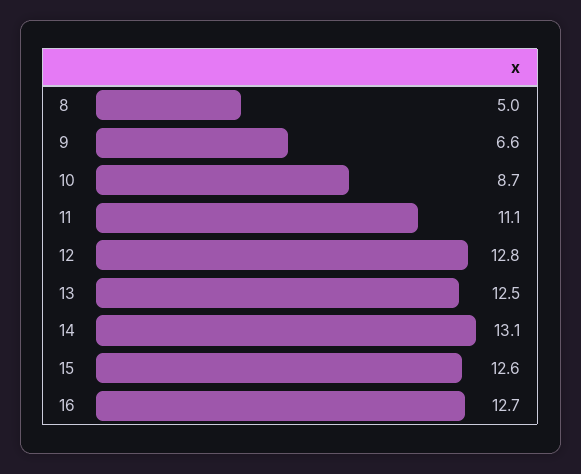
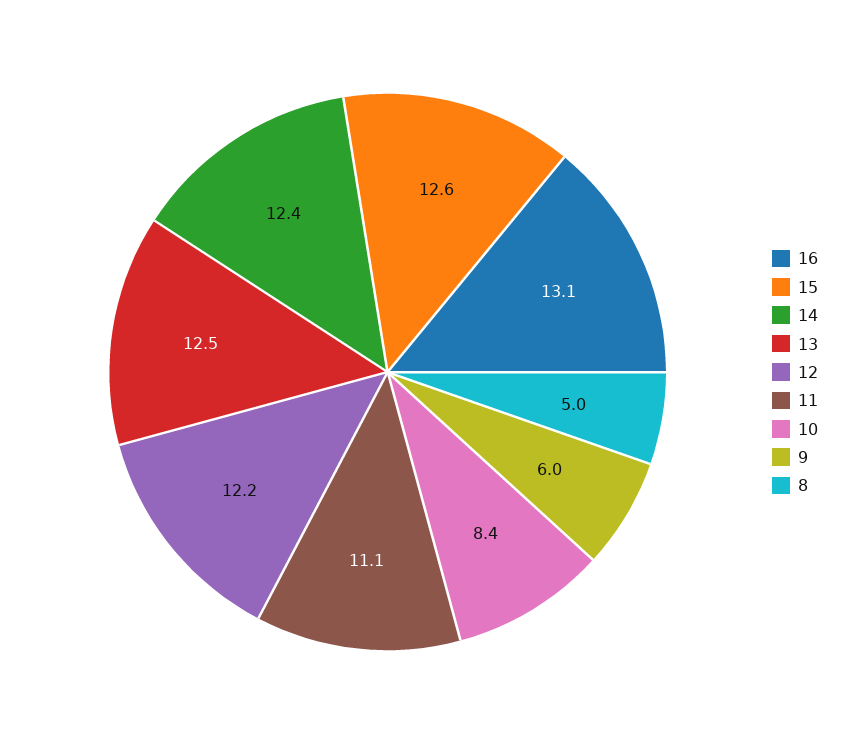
  {
    "8": 5,
-   "9": 6.6,
+   "9": 6,
-   "10": 8.7,
+   "10": 8.4,
    "11": 11.1,
-   "12": 12.8,
+   "12": 12.2,
    "13": 12.5,
-   "14": 13.1,
+   "14": 12.4,
    "15": 12.6,
-   "16": 12.7
+   "16": 13.1
  }

